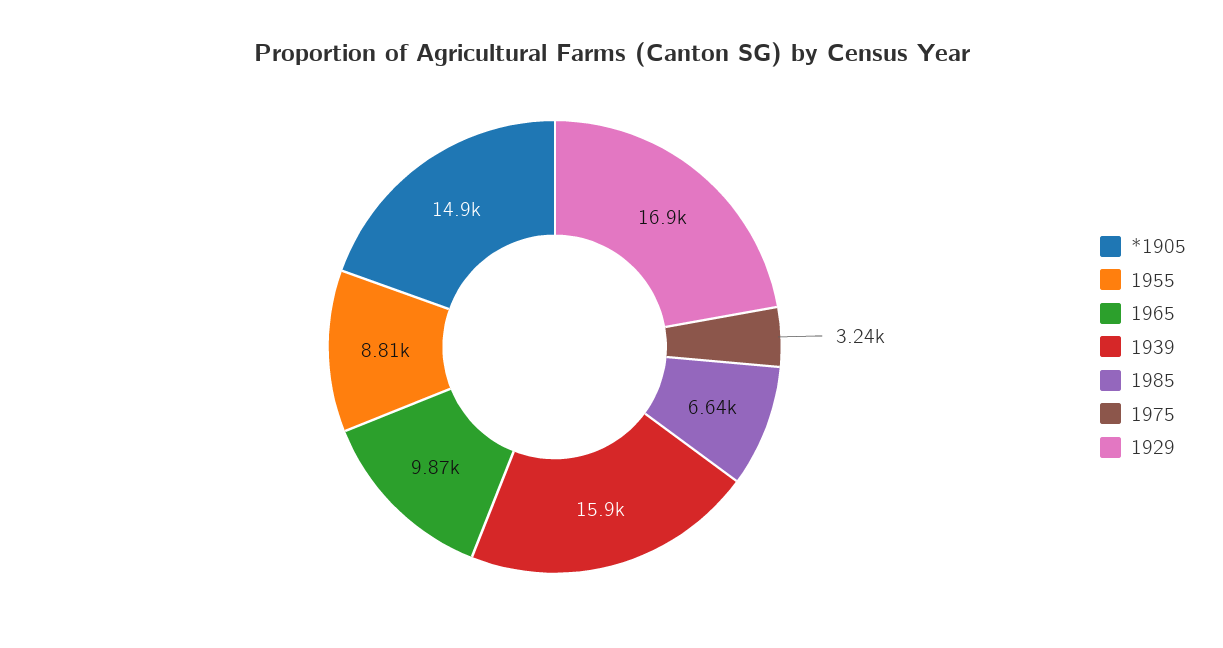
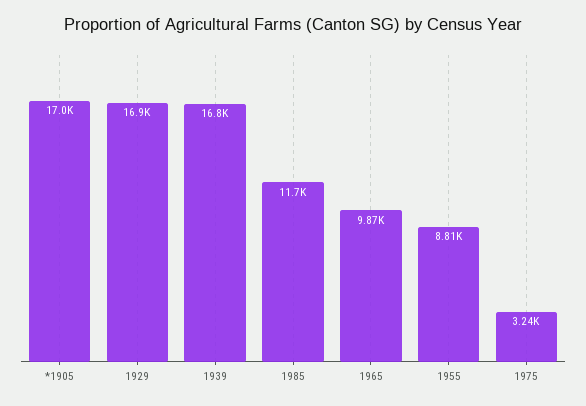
  {
-   "*1905": 14900,
+   "*1905": 17000,
    "1955": 8810,
    "1965": 9870,
-   "1939": 15900,
+   "1939": 16800,
-   "1985": 6640,
+   "1985": 11700,
    "1975": 3240,
    "1929": 16900
  }

